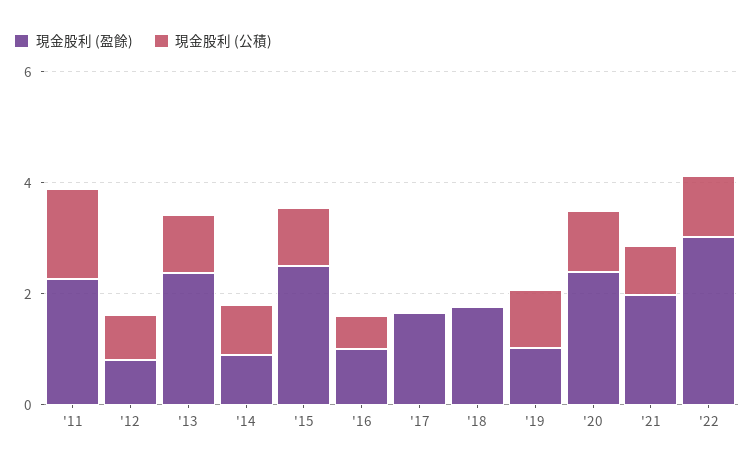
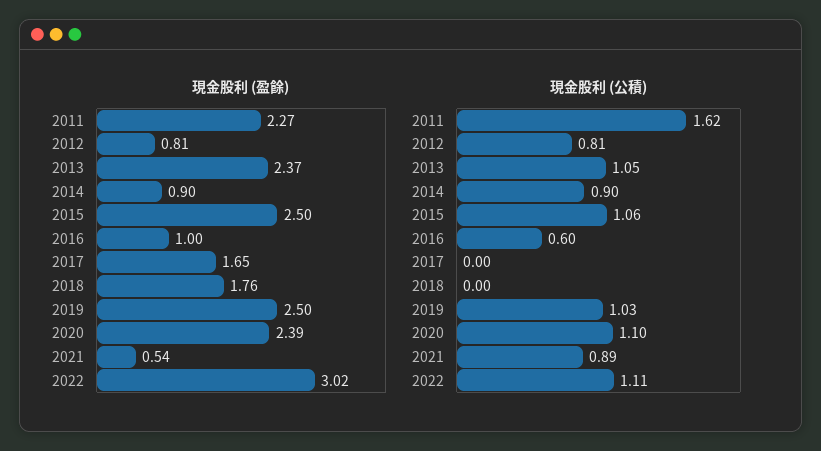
  {
    "現金股利 (盈餘)": {
      "'11": 2.27,
      "'12": 0.81,
      "'13": 2.37,
      "'14": 0.9,
      "'15": 2.5,
      "'16": 1,
      "'17": 1.65,
      "'18": 1.76,
-     "'19": 1,
+     "'19": 2.5,
      "'20": 2.39,
-     "'21": 2,
+     "'21": 0.54,
      "'22": 3.02
    },
    "現金股利 (公積)": {
      "'11": 1.62,
      "'12": 0.81,
      "'13": 1.05,
      "'14": 0.9,
      "'15": 1.06,
      "'16": 0.6,
      "'17": 0,
      "'18": 0,
      "'19": 1.03,
      "'20": 1.1,
      "'21": 0.89,
      "'22": 1.11
    }
  }

